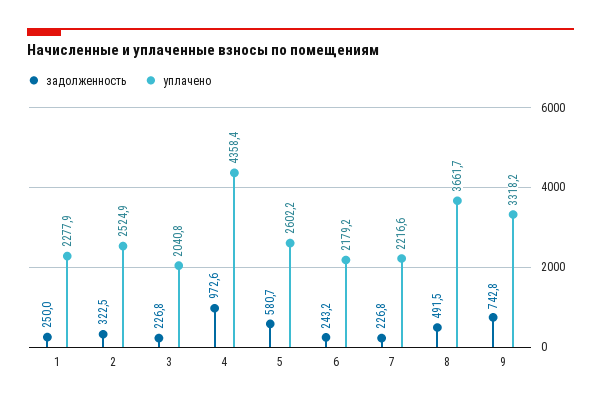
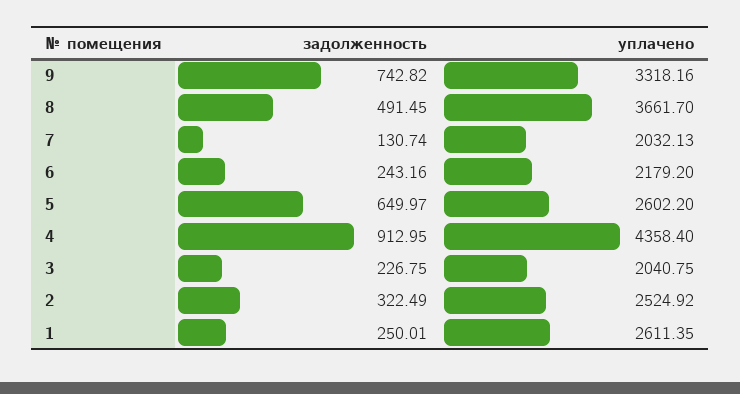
  {
    "задолженность": {
      "1": 250.01,
      "2": 322.49,
      "3": 226.75,
-     "4": 972.6,
+     "4": 912.95,
-     "5": 580.7,
+     "5": 649.97,
      "6": 243.16,
-     "7": 226.8,
+     "7": 130.74,
      "8": 491.45,
      "9": 742.82
    },
    "уплачено": {
-     "1": 2277.9,
+     "1": 2611.35,
      "2": 2524.92,
      "3": 2040.75,
      "4": 4358.4,
      "5": 2602.2,
      "6": 2179.2,
-     "7": 2216.6,
+     "7": 2032.13,
      "8": 3661.7,
      "9": 3318.16
    }
  }

